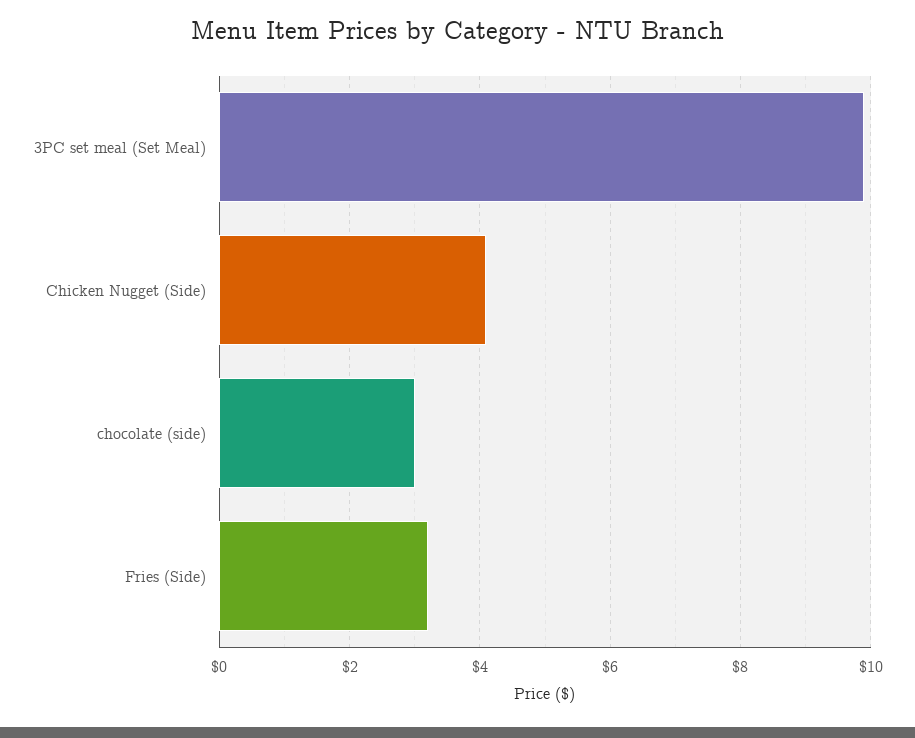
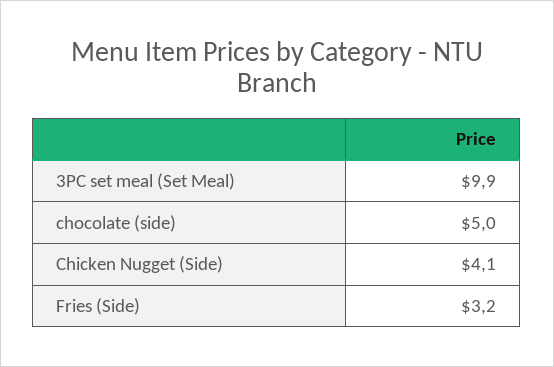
  {
    "3PC set meal (Set Meal)": 9.9,
    "Chicken Nugget (Side)": 4.1,
-   "chocolate (side)": 3,
+   "chocolate (side)": 5,
    "Fries (Side)": 3.2
  }

